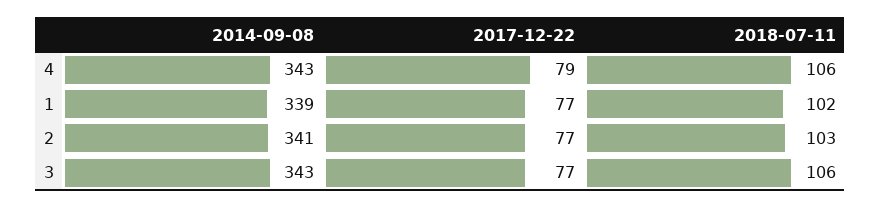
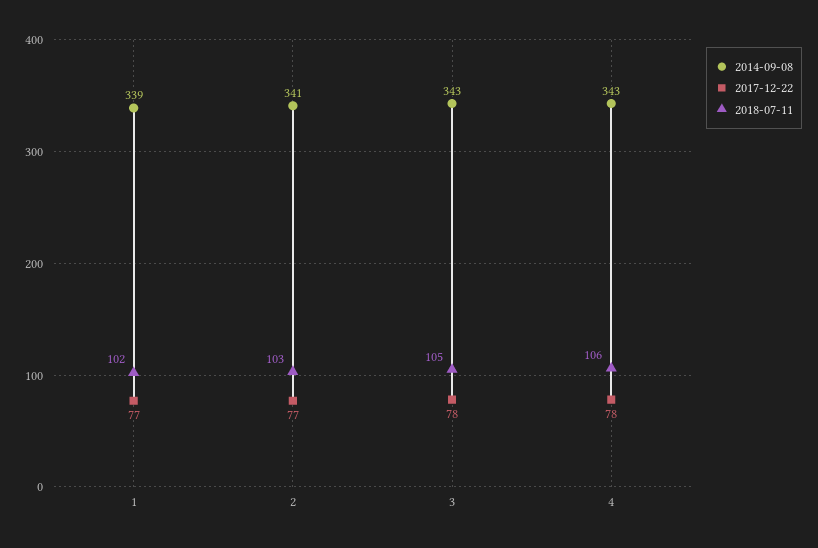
  {
    "2014-09-08": {
      "4": 343,
      "1": 339,
      "2": 341,
      "3": 343
    },
    "2017-12-22": {
-     "4": 79,
+     "4": 78,
      "1": 77,
      "2": 77,
-     "3": 77
+     "3": 78
    },
    "2018-07-11": {
      "4": 106,
      "1": 102,
      "2": 103,
-     "3": 106
+     "3": 105
    }
  }

